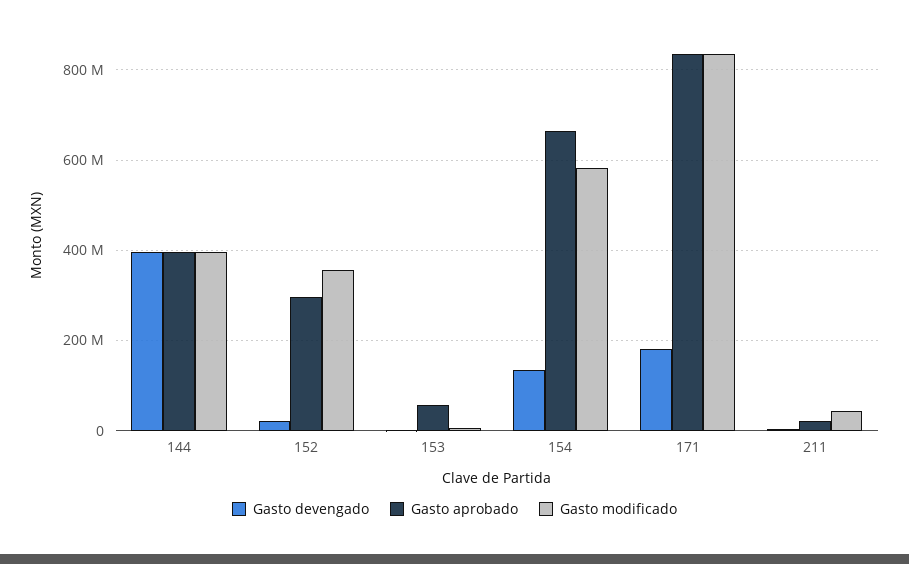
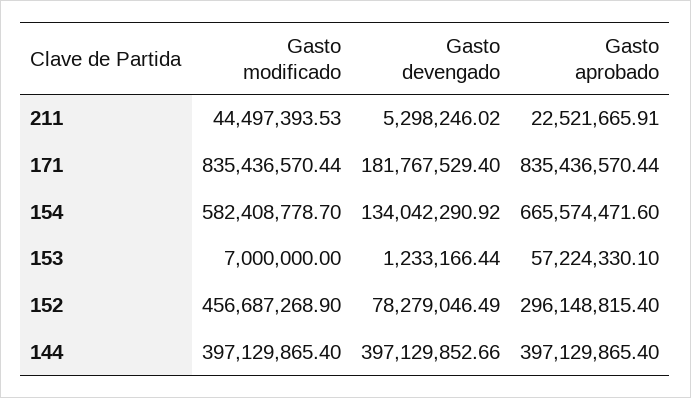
  {
    "Gasto devengado": {
      "144": 397129852.66,
-     "152": 20000000,
+     "152": 78279046.49,
      "153": 1233166.44,
      "154": 134042290.92,
      "171": 181767529.4,
      "211": 5298246.02
    },
    "Gasto aprobado": {
      "144": 397129865.4,
      "152": 296148815.4,
      "153": 57224330.1,
      "154": 665574471.6,
      "171": 835436570.44,
      "211": 22521665.91
    },
    "Gasto modificado": {
      "144": 397129865.4,
-     "152": 360000000,
+     "152": 456687268.9,
      "153": 7000000,
      "154": 582408778.7,
      "171": 835436570.44,
      "211": 44497393.53
    }
  }

